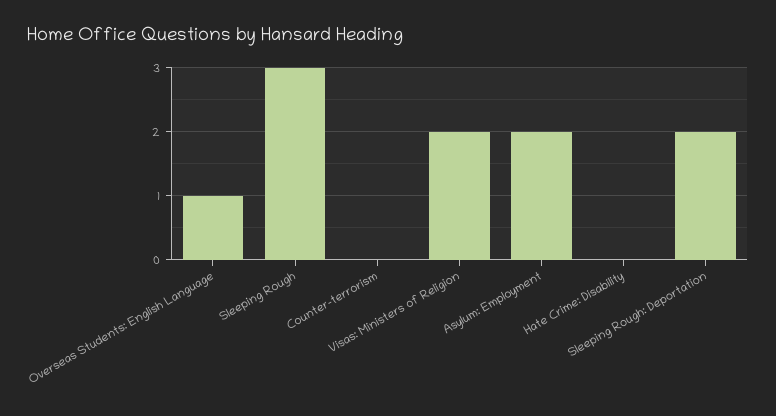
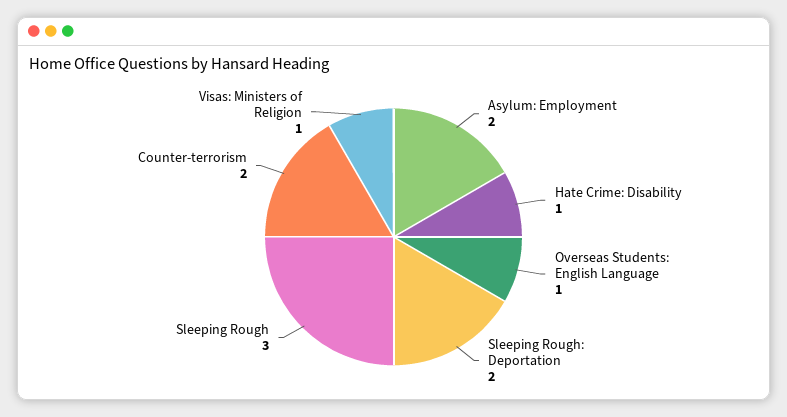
  {
    "Overseas Students: English Language": 1,
    "Sleeping Rough": 3,
-   "Counter-terrorism": 0,
+   "Counter-terrorism": 2,
-   "Visas: Ministers of Religion": 2,
+   "Visas: Ministers of Religion": 1,
    "Asylum: Employment": 2,
-   "Hate Crime: Disability": 0,
+   "Hate Crime: Disability": 1,
    "Sleeping Rough: Deportation": 2
  }

